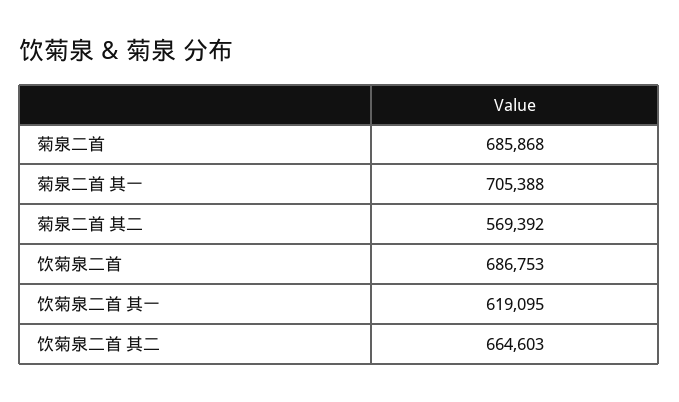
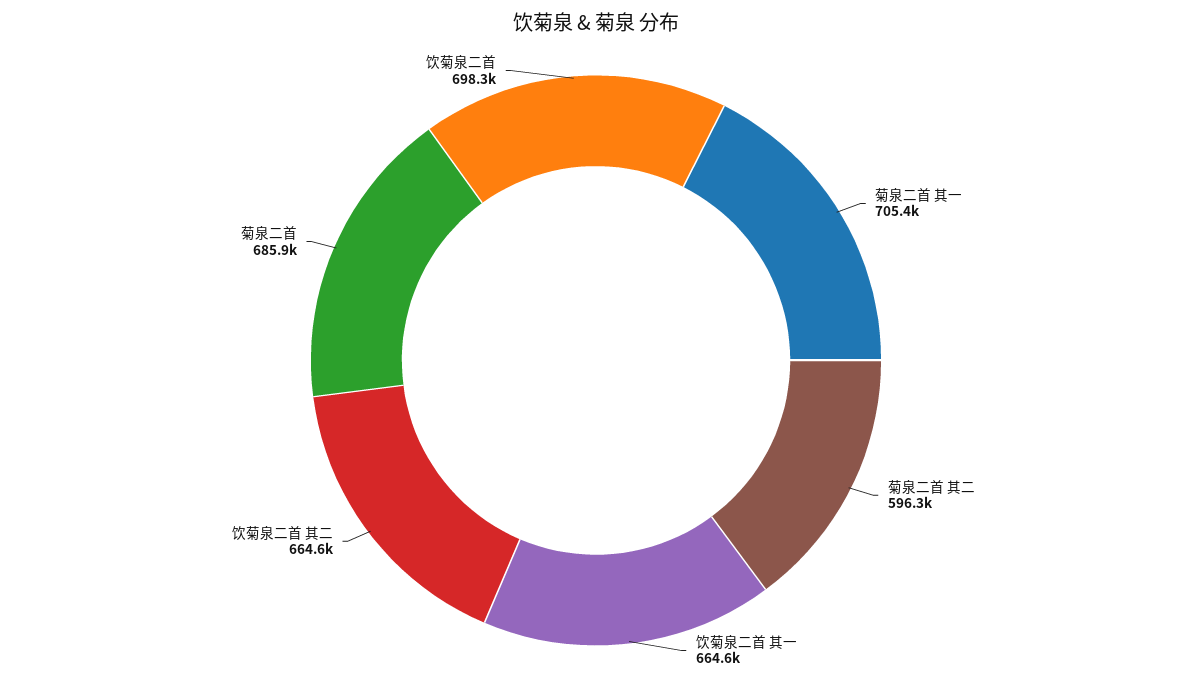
  {
    "菊泉二首": 685868,
    "菊泉二首 其一": 705388,
-   "菊泉二首 其二": 569392,
+   "菊泉二首 其二": 596300,
-   "饮菊泉二首": 686753,
+   "饮菊泉二首": 698300,
-   "饮菊泉二首 其一": 619095,
+   "饮菊泉二首 其一": 664600,
    "饮菊泉二首 其二": 664603
  }

